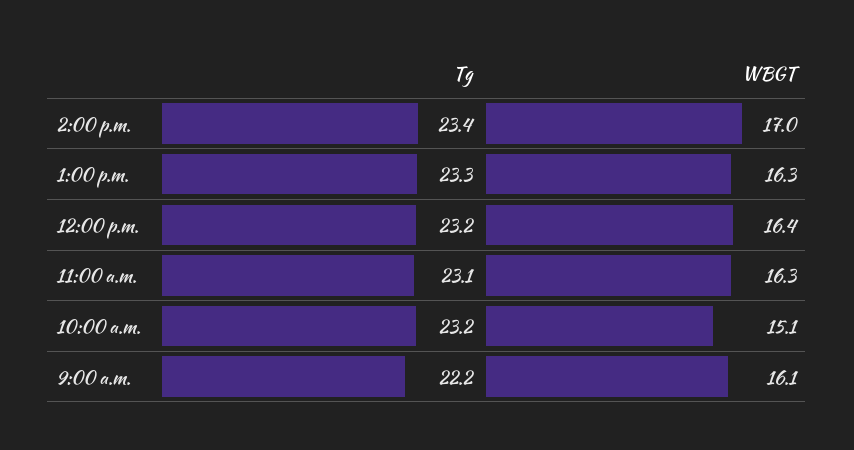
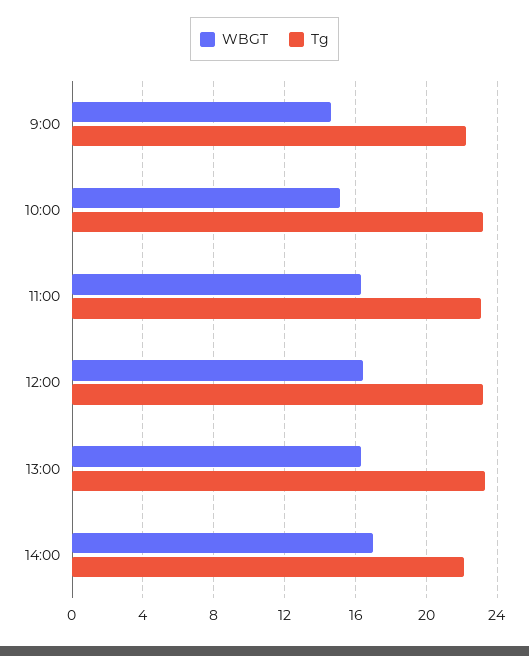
  {
    "Tg": {
-     "2:00 p.m.": 23.4,
+     "2:00 p.m.": 22,
      "1:00 p.m.": 23.3,
      "12:00 p.m.": 23.2,
      "11:00 a.m.": 23.1,
      "10:00 a.m.": 23.2,
      "9:00 a.m.": 22.2
    },
    "WBGT": {
      "2:00 p.m.": 17,
      "1:00 p.m.": 16.3,
      "12:00 p.m.": 16.4,
      "11:00 a.m.": 16.3,
      "10:00 a.m.": 15.1,
-     "9:00 a.m.": 16.1
+     "9:00 a.m.": 14.5
    }
  }

